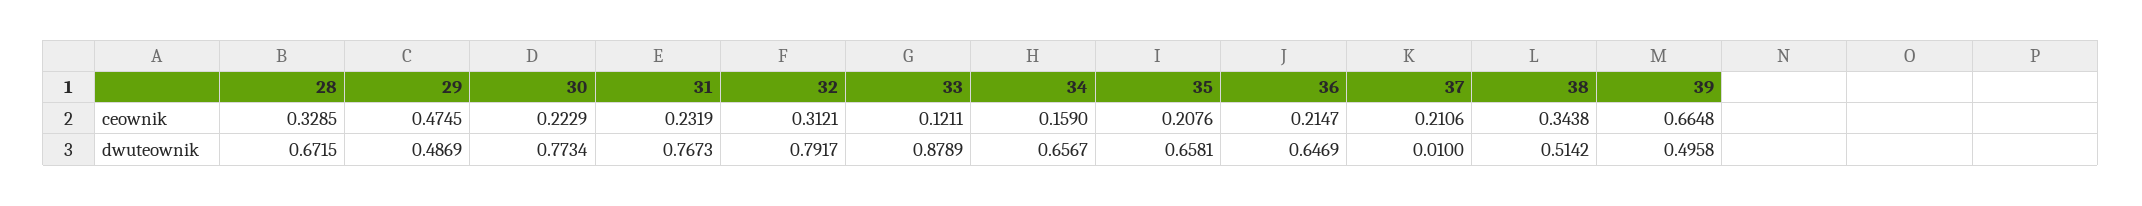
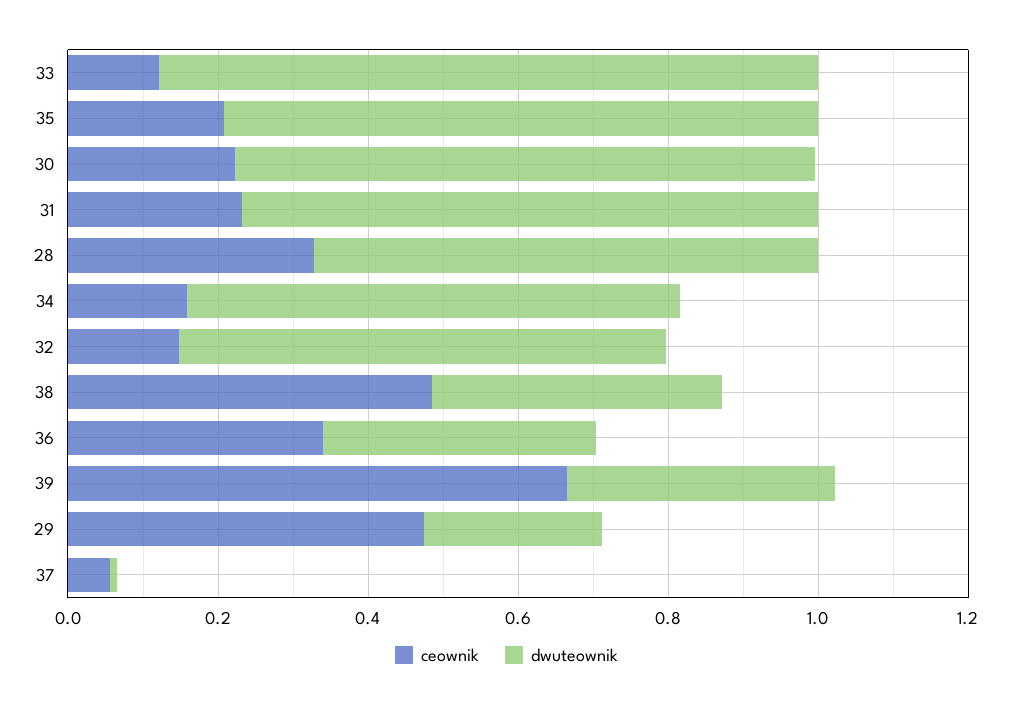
  {
    "ceownik": {
      "28": 0.3285,
      "29": 0.4745,
      "30": 0.2229,
      "31": 0.2319,
-     "32": 0.3121,
+     "32": 0.15,
      "33": 0.1211,
      "34": 0.159,
      "35": 0.2076,
-     "36": 0.2147,
+     "36": 0.35,
-     "37": 0.2106,
+     "37": 0.05,
-     "38": 0.3438,
+     "38": 0.5,
      "39": 0.6648
    },
    "dwuteownik": {
      "28": 0.6715,
-     "29": 0.4869,
+     "29": 0.25,
      "30": 0.7734,
      "31": 0.7673,
-     "32": 0.7917,
+     "32": 0.65,
      "33": 0.8789,
      "34": 0.6567,
-     "35": 0.6581,
+     "35": 0.8,
-     "36": 0.6469,
+     "36": 0.35,
      "37": 0.01,
-     "38": 0.5142,
+     "38": 0.4,
-     "39": 0.4958
+     "39": 0.35
    }
  }

